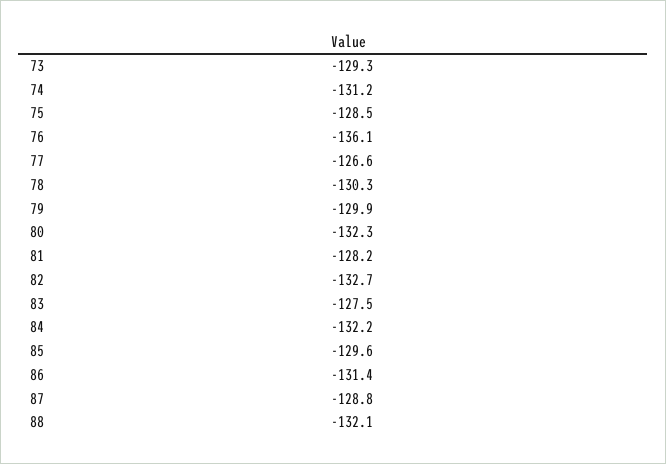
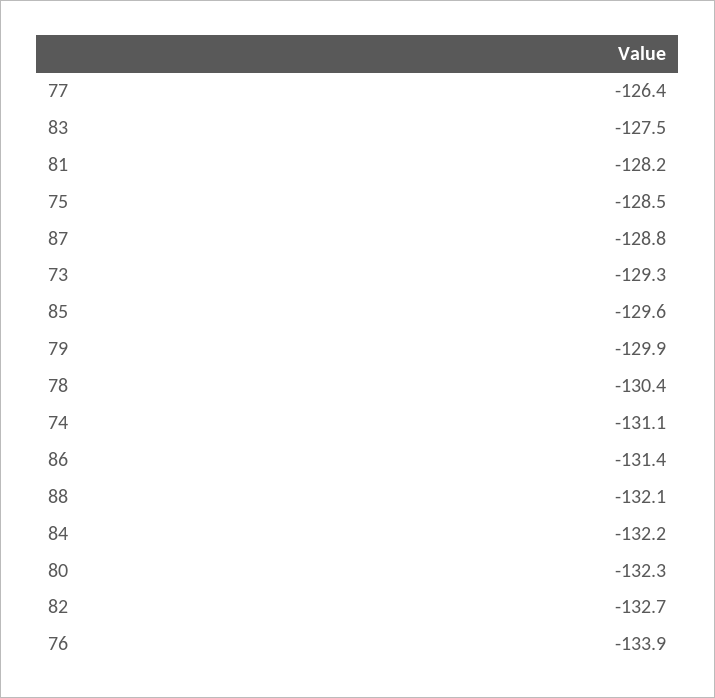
  {
    "73": -129.3,
-   "74": -131.2,
+   "74": -131.1,
    "75": -128.5,
-   "76": -136.1,
+   "76": -133.9,
-   "77": -126.6,
+   "77": -126.4,
-   "78": -130.3,
+   "78": -130.4,
    "79": -129.9,
    "80": -132.3,
    "81": -128.2,
    "82": -132.7,
    "83": -127.5,
    "84": -132.2,
    "85": -129.6,
    "86": -131.4,
    "87": -128.8,
    "88": -132.1
  }

